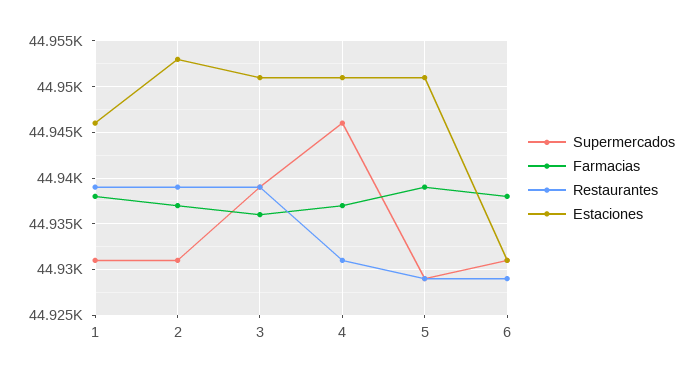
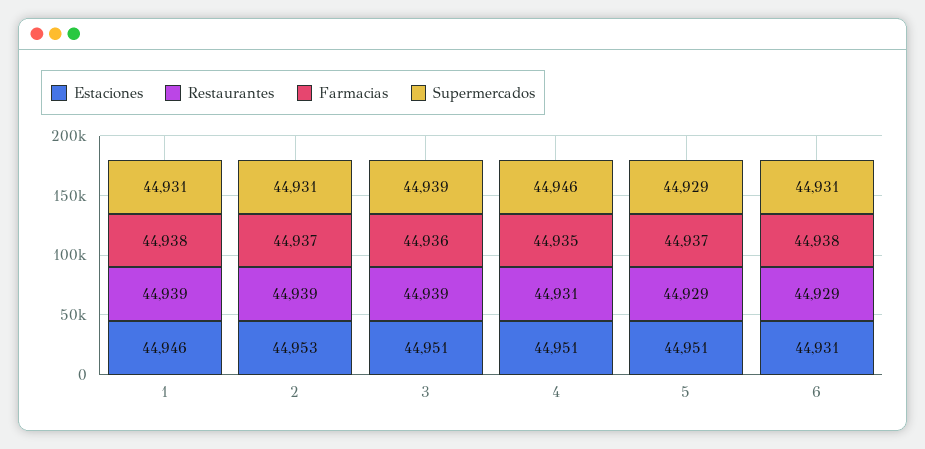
  {
    "Supermercados": {
      "1": 44931,
      "2": 44931,
      "3": 44939,
      "4": 44946,
      "5": 44929,
      "6": 44931
    },
    "Farmacias": {
      "1": 44938,
      "2": 44937,
      "3": 44936,
-     "4": 44937,
+     "4": 44935,
-     "5": 44939,
+     "5": 44937,
      "6": 44938
    },
    "Restaurantes": {
      "1": 44939,
      "2": 44939,
      "3": 44939,
      "4": 44931,
      "5": 44929,
      "6": 44929
    },
    "Estaciones": {
      "1": 44946,
      "2": 44953,
      "3": 44951,
      "4": 44951,
      "5": 44951,
      "6": 44931
    }
  }

